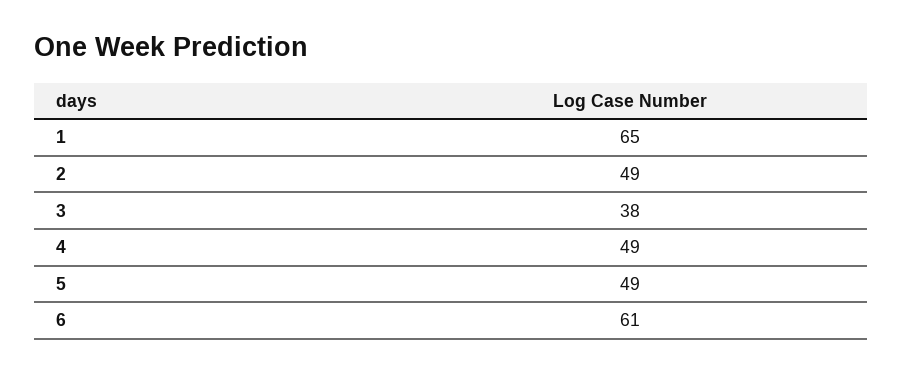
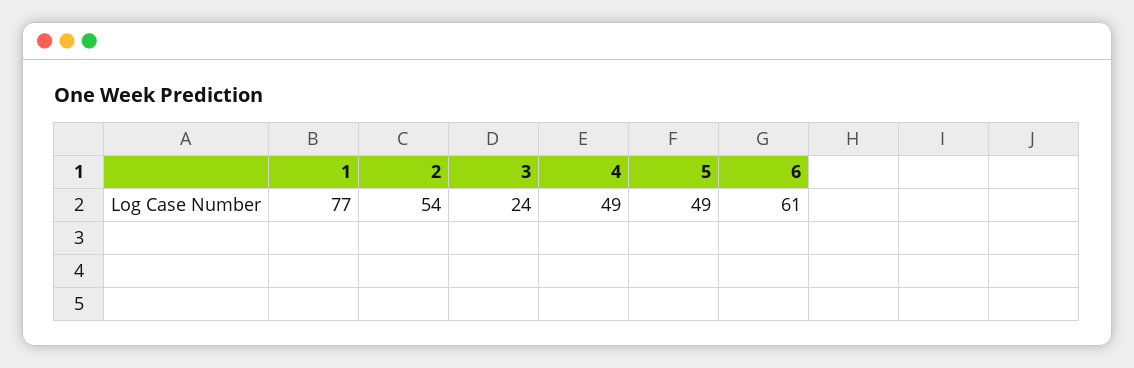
  {
-   "1": 65,
+   "1": 77,
-   "2": 49,
+   "2": 54,
-   "3": 38,
+   "3": 24,
    "4": 49,
    "5": 49,
    "6": 61
  }

